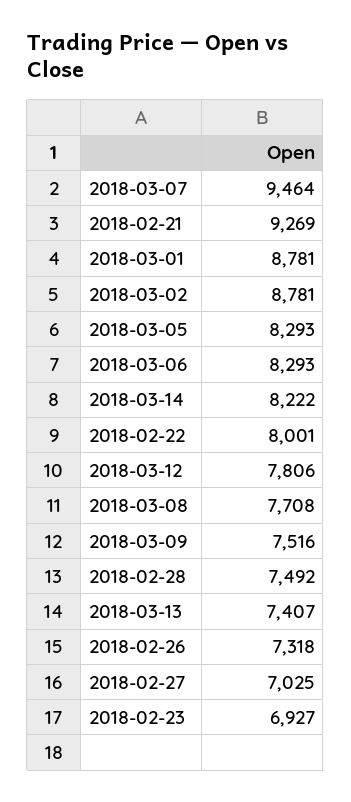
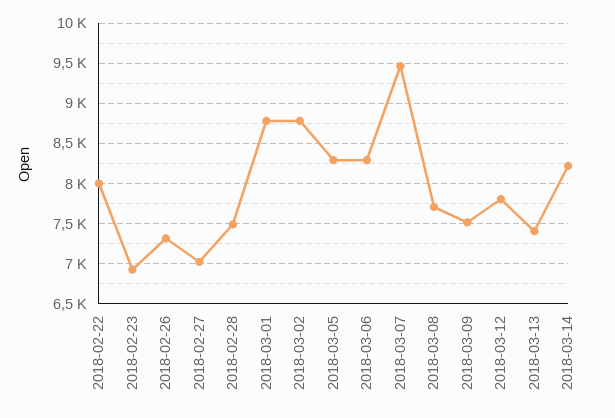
  {
    "2018-03-07": 9464,
-   "2018-02-21": 9269,
    "2018-03-01": 8781,
    "2018-03-02": 8781,
    "2018-03-05": 8293,
    "2018-03-06": 8293,
    "2018-03-14": 8222,
    "2018-02-22": 8001,
    "2018-03-12": 7806,
    "2018-03-08": 7708,
    "2018-03-09": 7516,
    "2018-02-28": 7492,
    "2018-03-13": 7407,
    "2018-02-26": 7318,
    "2018-02-27": 7025,
    "2018-02-23": 6927
  }

